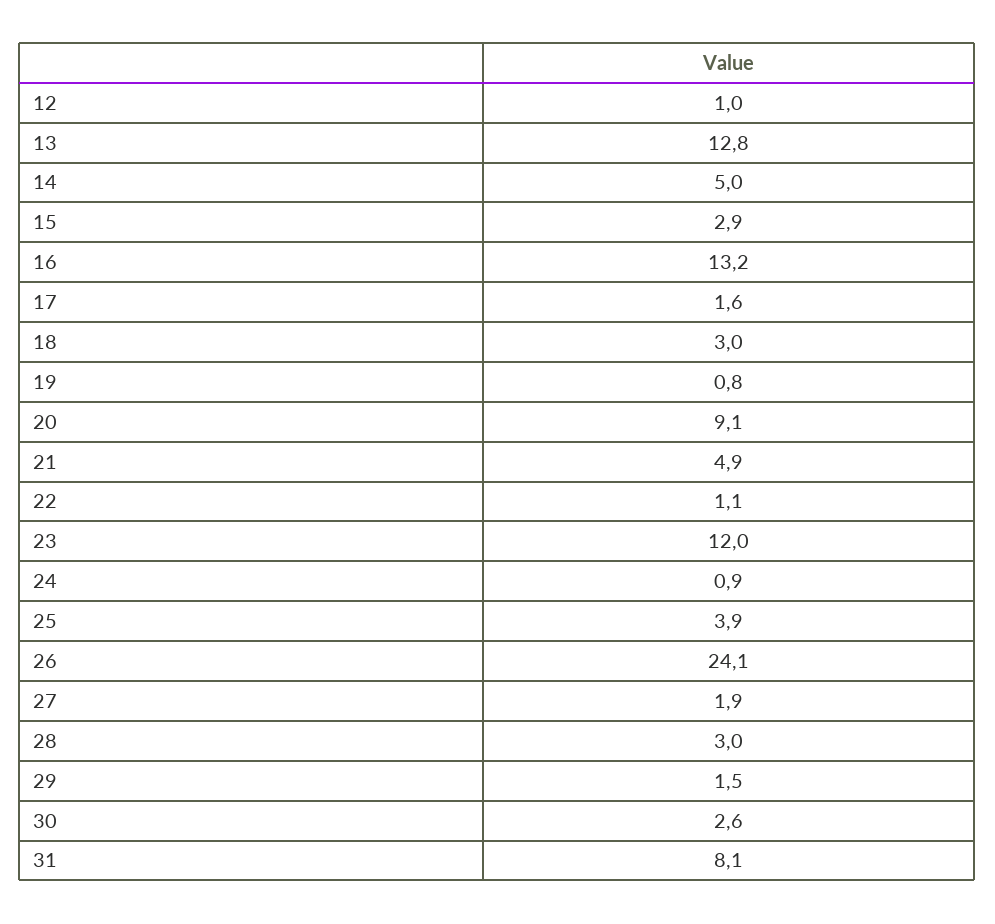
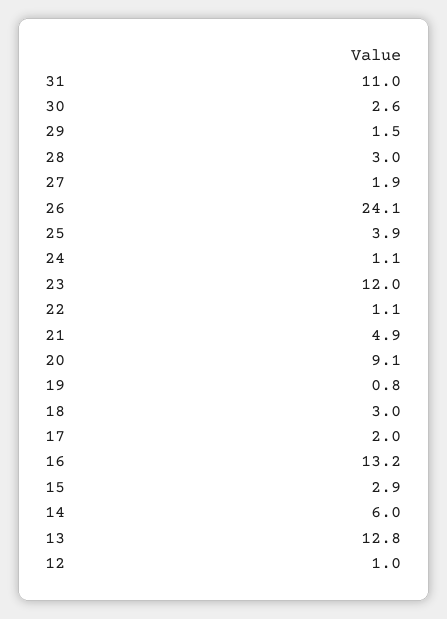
  {
    "12": 1,
    "13": 12.8,
-   "14": 5,
+   "14": 6,
    "15": 2.9,
    "16": 13.2,
-   "17": 1.6,
+   "17": 2,
    "18": 3,
    "19": 0.8,
    "20": 9.1,
    "21": 4.9,
    "22": 1.1,
    "23": 12,
-   "24": 0.9,
+   "24": 1.1,
    "25": 3.9,
    "26": 24.1,
    "27": 1.9,
    "28": 3,
    "29": 1.5,
    "30": 2.6,
-   "31": 8.1
+   "31": 11
  }

